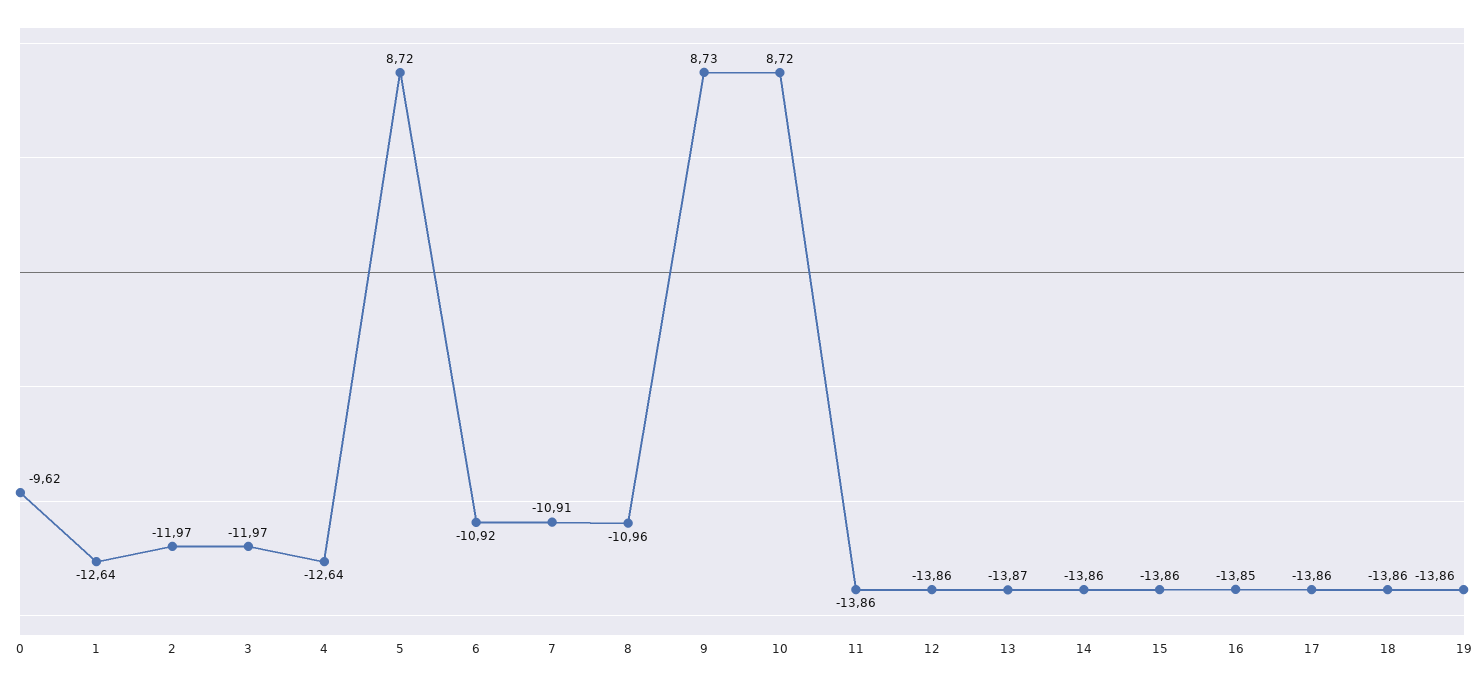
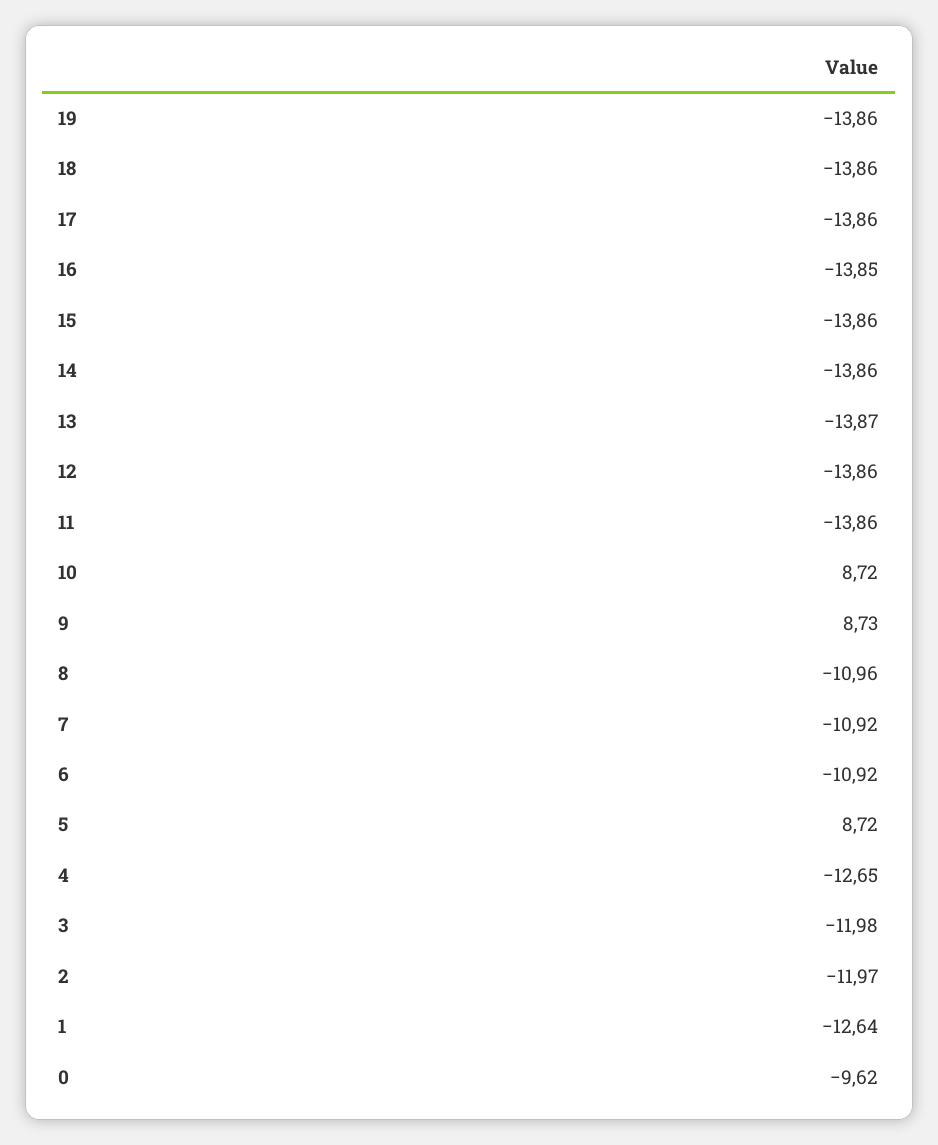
  {
    "0": -9.62,
    "1": -12.64,
    "2": -11.97,
-   "3": -11.97,
+   "3": -11.98,
-   "4": -12.64,
+   "4": -12.65,
    "5": 8.72,
    "6": -10.92,
-   "7": -10.91,
+   "7": -10.92,
    "8": -10.96,
    "9": 8.73,
    "10": 8.72,
    "11": -13.86,
    "12": -13.86,
    "13": -13.87,
    "14": -13.86,
    "15": -13.86,
    "16": -13.85,
    "17": -13.86,
    "18": -13.86,
    "19": -13.86
  }

